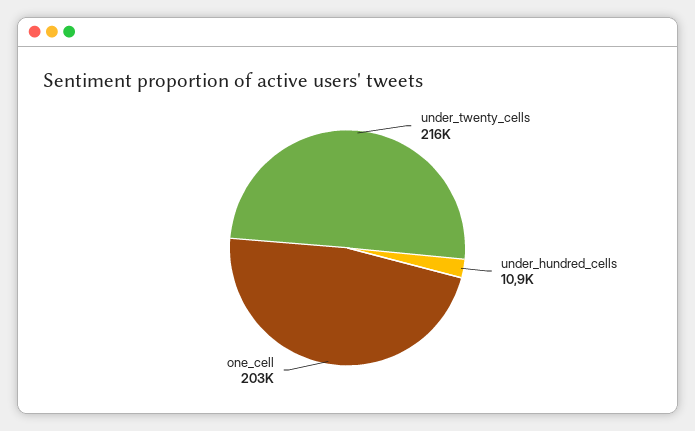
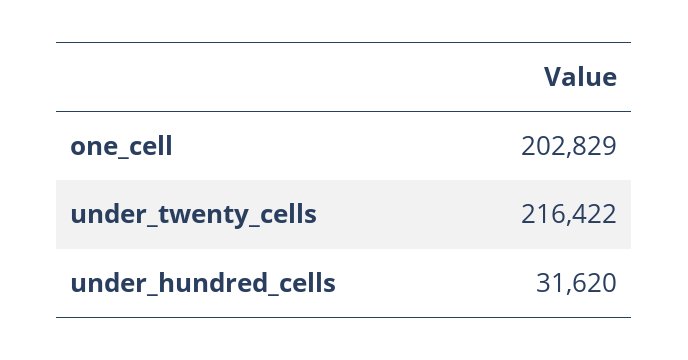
  {
    "under_twenty_cells": 216422,
-   "under_hundred_cells": 10900,
+   "under_hundred_cells": 31620,
    "one_cell": 202829
  }

